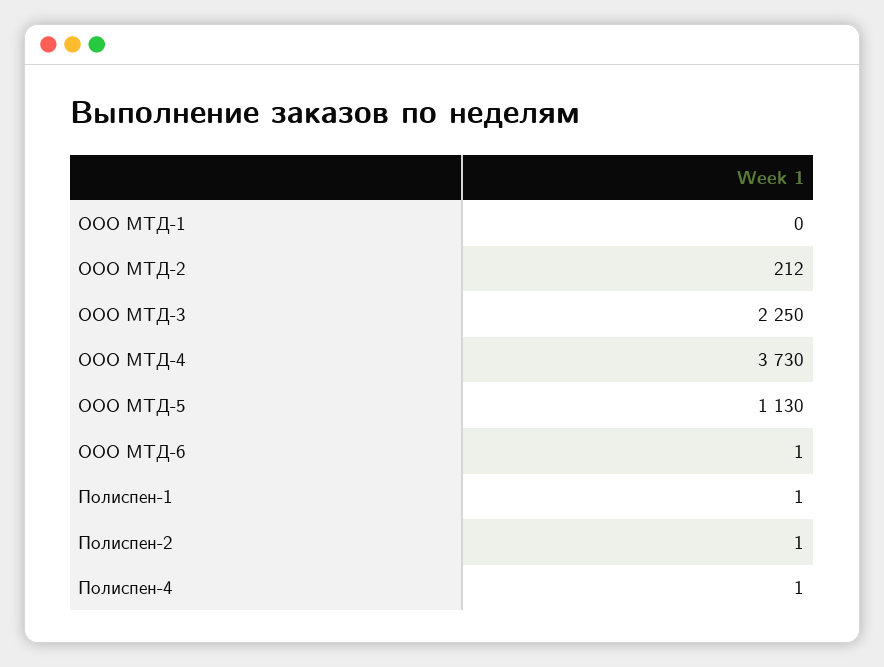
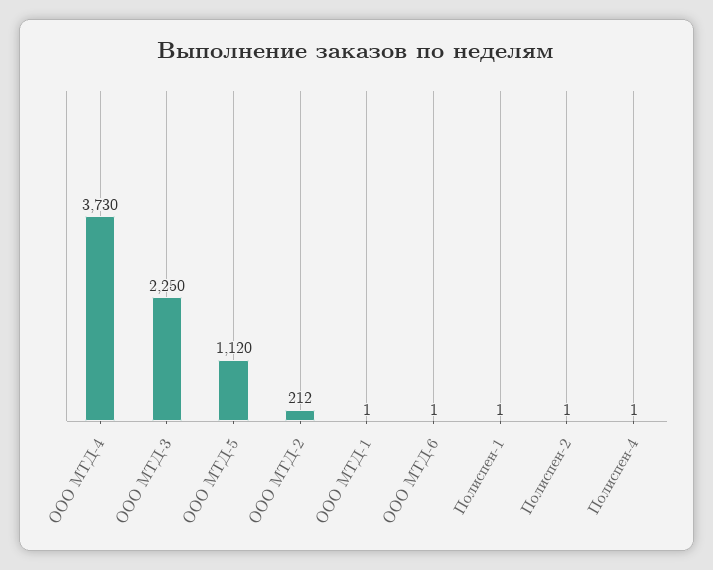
  {
-   "ООО МТД-1": 0,
+   "ООО МТД-1": 1,
    "ООО МТД-2": 212,
    "ООО МТД-3": 2250,
    "ООО МТД-4": 3730,
-   "ООО МТД-5": 1130,
+   "ООО МТД-5": 1120,
    "ООО МТД-6": 1,
    "Полиспен-1": 1,
    "Полиспен-2": 1,
    "Полиспен-4": 1
  }

